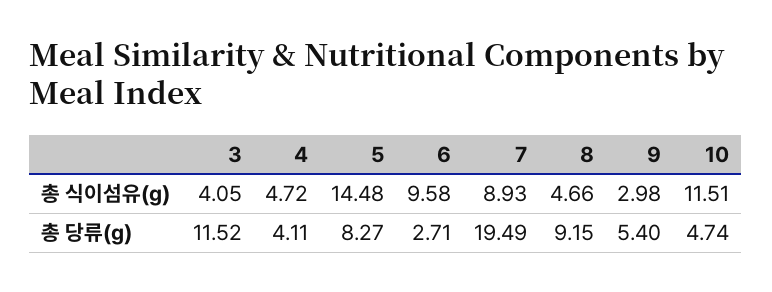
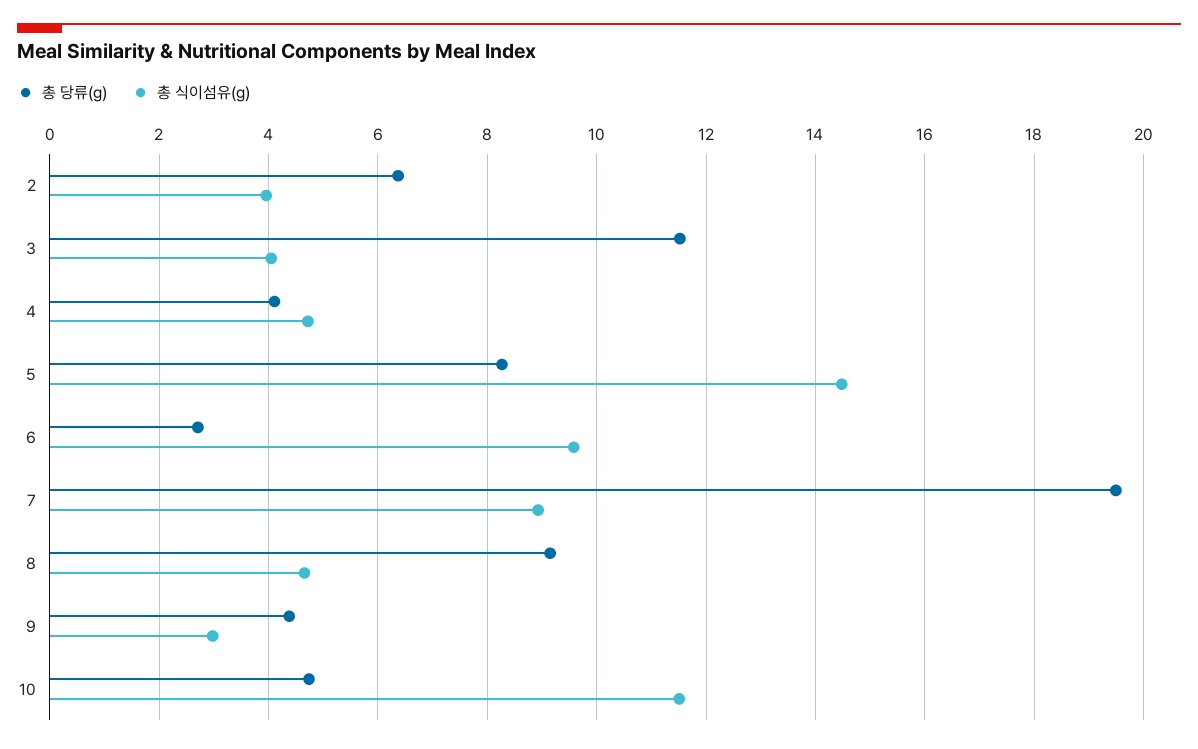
  {
    "총 식이섬유(g)": {
      "3": 4.05,
      "4": 4.72,
      "5": 14.48,
      "6": 9.58,
      "7": 8.93,
      "8": 4.66,
      "9": 2.98,
-     "10": 11.51
+     "10": 11.51,
+     "2": 4
    },
    "총 당류(g)": {
      "3": 11.52,
      "4": 4.11,
      "5": 8.27,
      "6": 2.71,
      "7": 19.49,
      "8": 9.15,
-     "9": 5.4,
+     "9": 4.4,
-     "10": 4.74
+     "10": 4.74,
+     "2": 6.4
    }
  }

